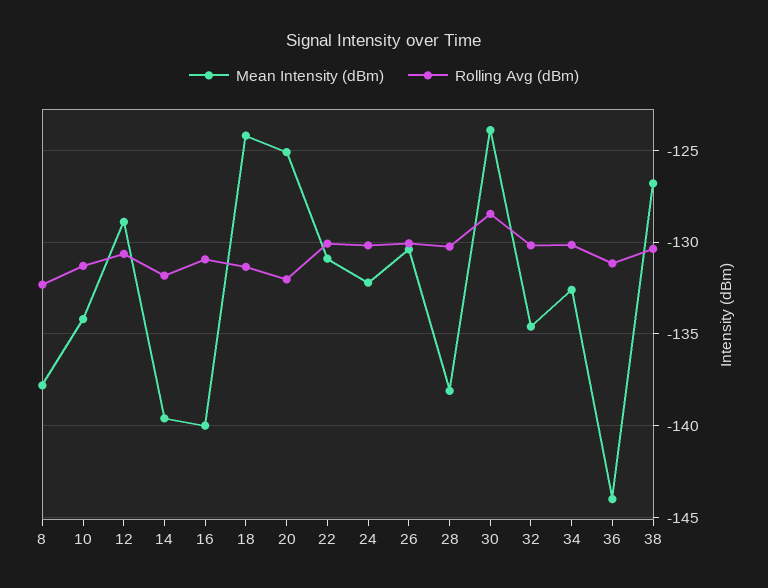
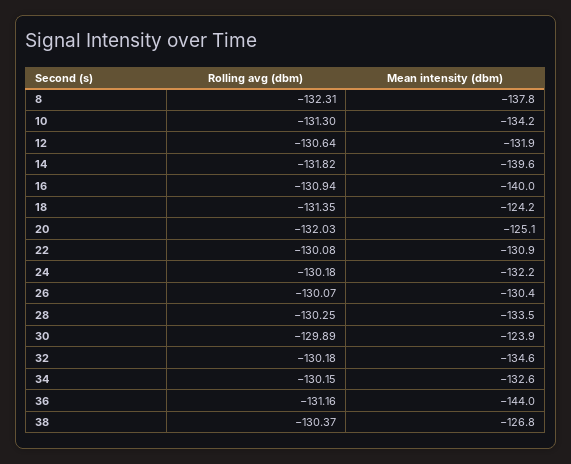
  {
    "Mean Intensity (dBm)": {
      "8": -137.8,
      "10": -134.2,
-     "12": -129,
+     "12": -131.9,
      "14": -139.6,
      "16": -140,
      "18": -124.2,
      "20": -125.1,
      "22": -130.9,
      "24": -132.2,
      "26": -130.4,
-     "28": -138,
+     "28": -133.5,
      "30": -123.9,
      "32": -134.6,
      "34": -132.6,
      "36": -144,
      "38": -126.8
    },
    "Rolling Avg (dBm)": {
      "8": -132.31,
      "10": -131.3,
      "12": -130.64,
      "14": -131.82,
      "16": -130.94,
      "18": -131.35,
      "20": -132.03,
      "22": -130.08,
      "24": -130.18,
      "26": -130.07,
      "28": -130.25,
-     "30": -128.5,
+     "30": -129.89,
      "32": -130.18,
      "34": -130.15,
      "36": -131.16,
      "38": -130.37
    }
  }

